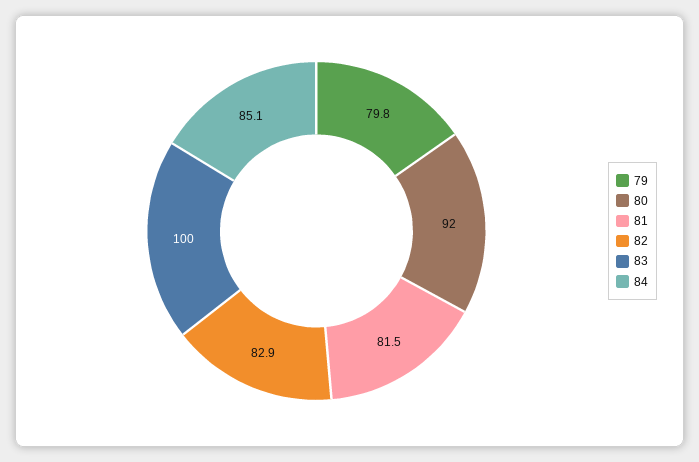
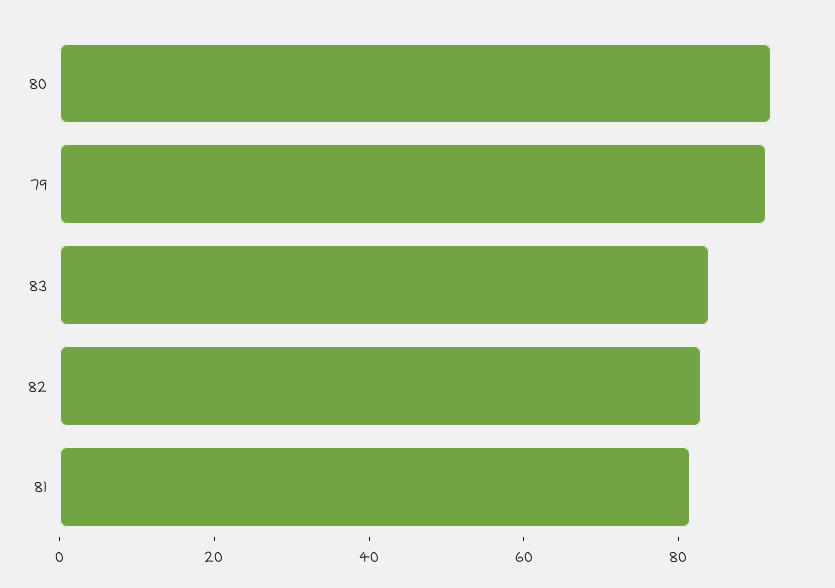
  {
-   "79": 79.8,
+   "79": 90,
    "80": 92,
    "81": 81.5,
    "82": 82.9,
-   "83": 100,
+   "83": 85
-   "84": 85.1
  }

